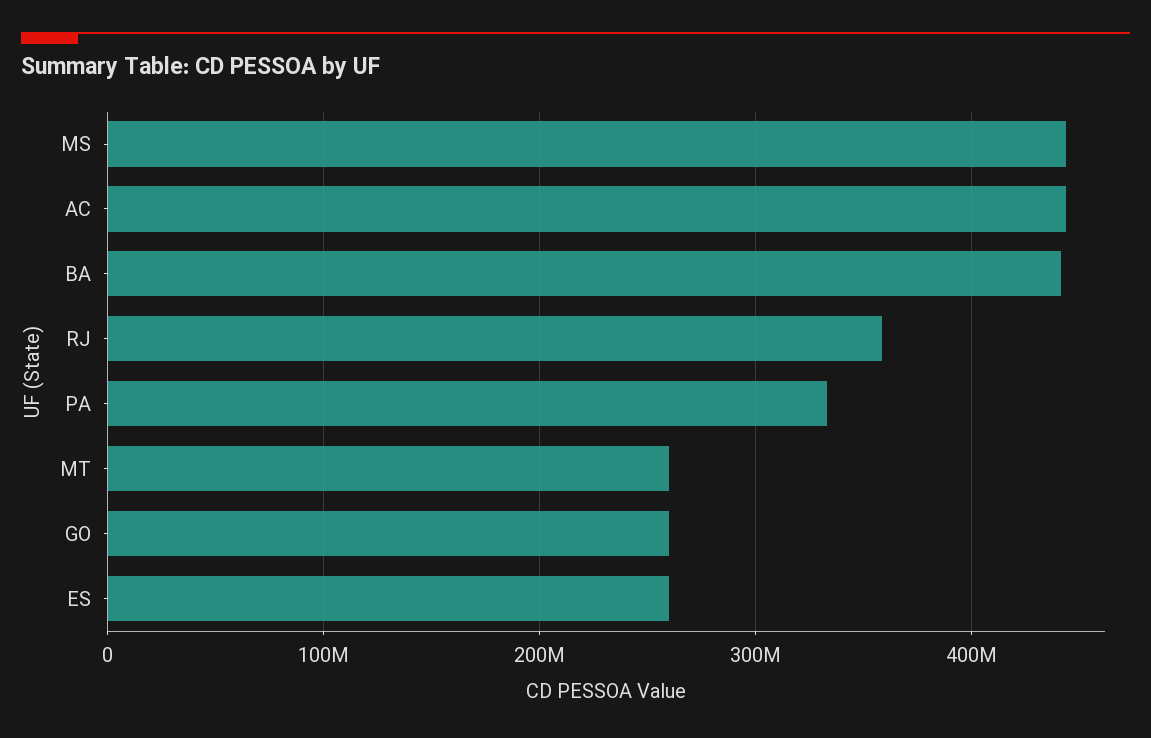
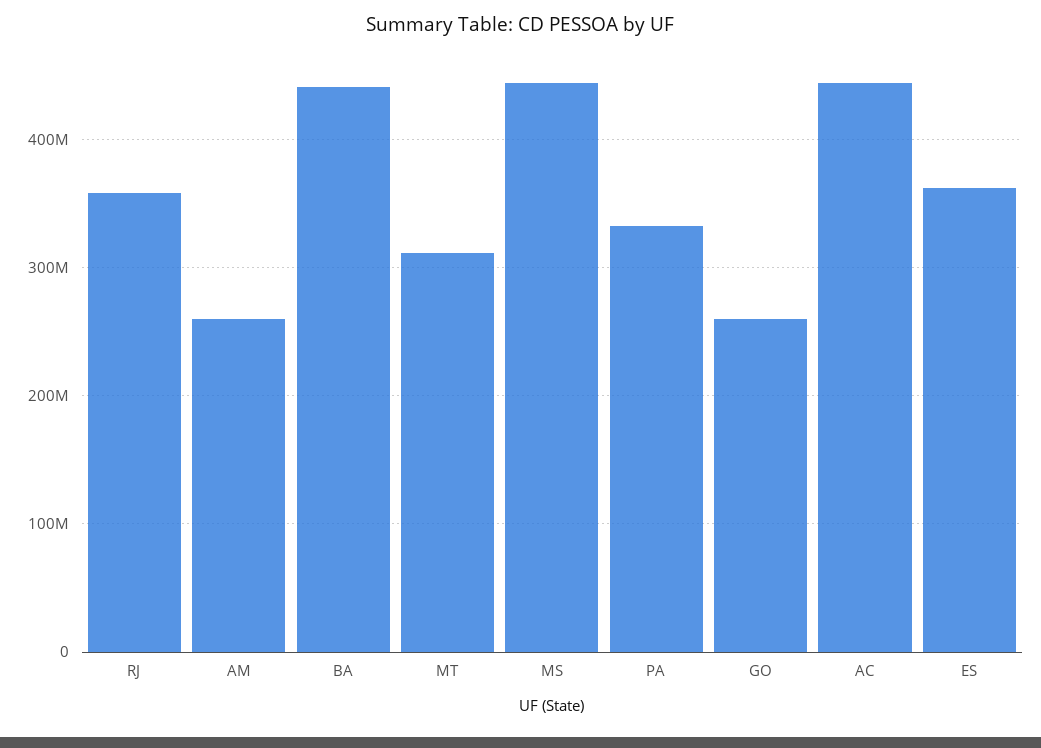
  {
    "MS": 440000000,
    "AC": 440000000,
    "BA": 440000000,
    "RJ": 360000000,
    "PA": 330000000,
-   "MT": 260000000,
+   "MT": 310000000,
    "GO": 260000000,
-   "ES": 260000000
+   "ES": 360000000,
+   "AM": 260000000
  }

